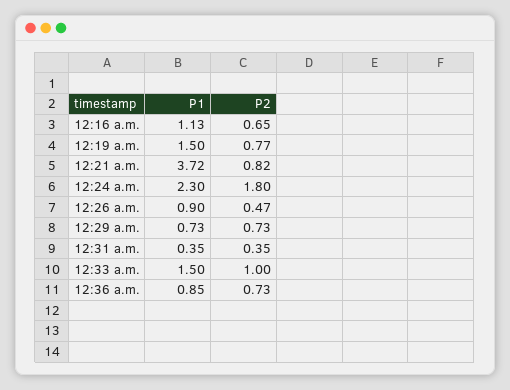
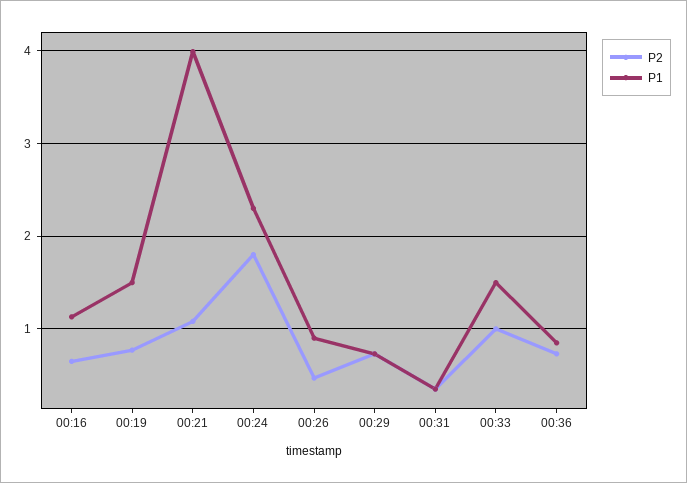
  {
    "P1": {
      "12:16 a.m.": 1.13,
      "12:19 a.m.": 1.5,
-     "12:21 a.m.": 3.72,
+     "12:21 a.m.": 4,
      "12:24 a.m.": 2.3,
      "12:26 a.m.": 0.9,
      "12:29 a.m.": 0.73,
      "12:31 a.m.": 0.35,
      "12:33 a.m.": 1.5,
      "12:36 a.m.": 0.85
    },
    "P2": {
      "12:16 a.m.": 0.65,
      "12:19 a.m.": 0.77,
-     "12:21 a.m.": 0.82,
+     "12:21 a.m.": 1.1,
      "12:24 a.m.": 1.8,
      "12:26 a.m.": 0.47,
      "12:29 a.m.": 0.73,
      "12:31 a.m.": 0.35,
      "12:33 a.m.": 1,
      "12:36 a.m.": 0.73
    }
  }

